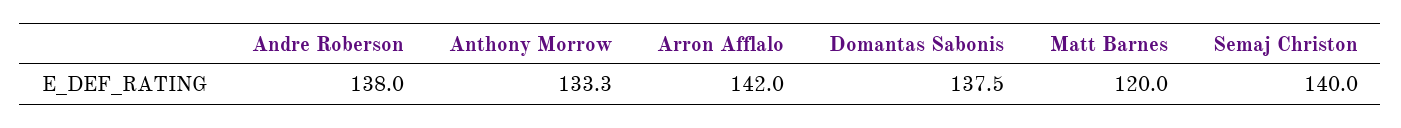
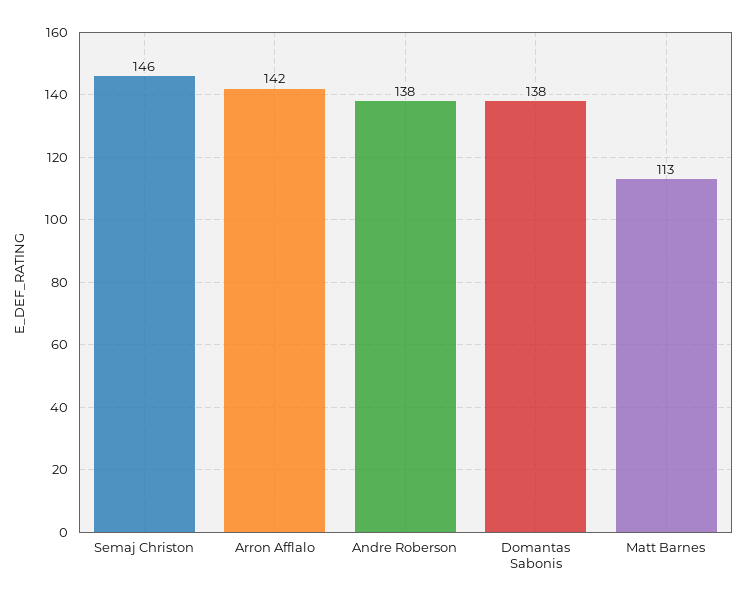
  {
    "Andre Roberson": 138,
-   "Anthony Morrow": 133.3,
    "Arron Afflalo": 142,
    "Domantas Sabonis": 137.5,
-   "Matt Barnes": 120,
+   "Matt Barnes": 113,
-   "Semaj Christon": 140
+   "Semaj Christon": 146
  }

